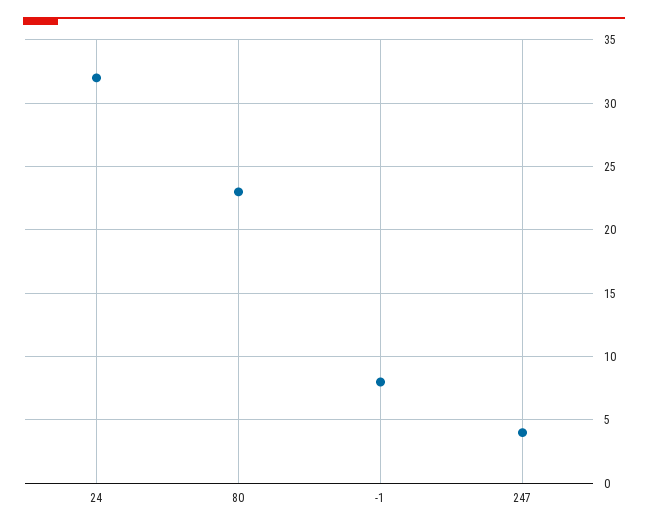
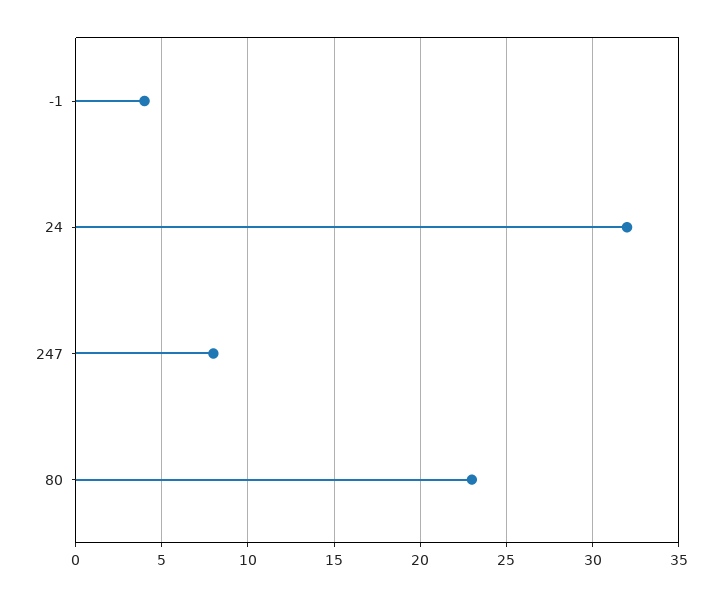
  {
    "24": 32,
    "80": 23,
-   "-1": 8,
+   "-1": 4,
-   "247": 4
+   "247": 8
  }

